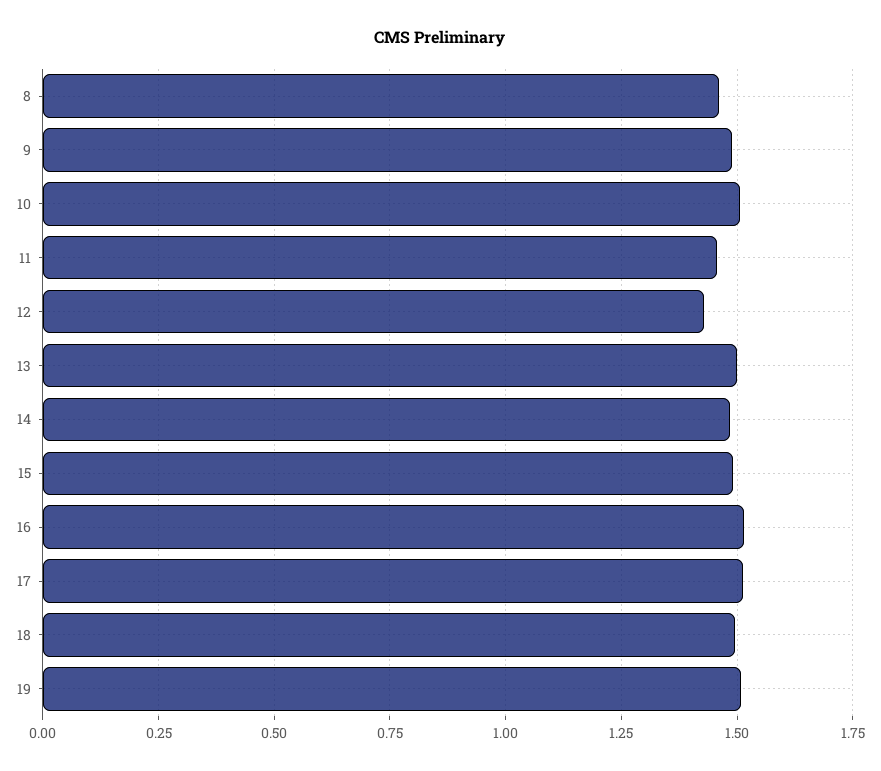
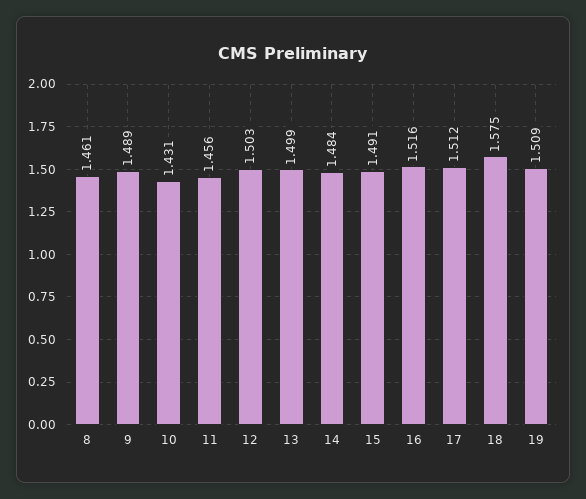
  {
    "8": 1.461,
    "9": 1.489,
-   "10": 1.5,
+   "10": 1.431,
    "11": 1.456,
-   "12": 1.425,
+   "12": 1.503,
    "13": 1.499,
    "14": 1.484,
    "15": 1.491,
    "16": 1.516,
    "17": 1.512,
-   "18": 1.5,
+   "18": 1.575,
    "19": 1.509
  }

